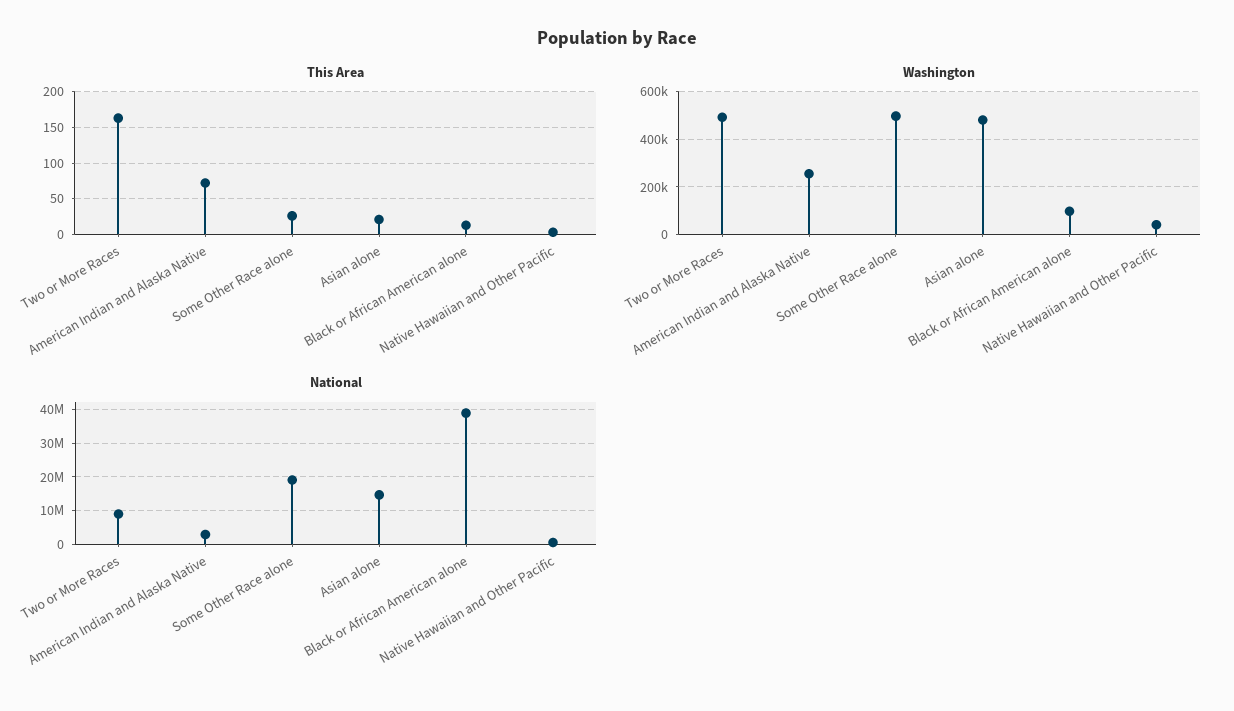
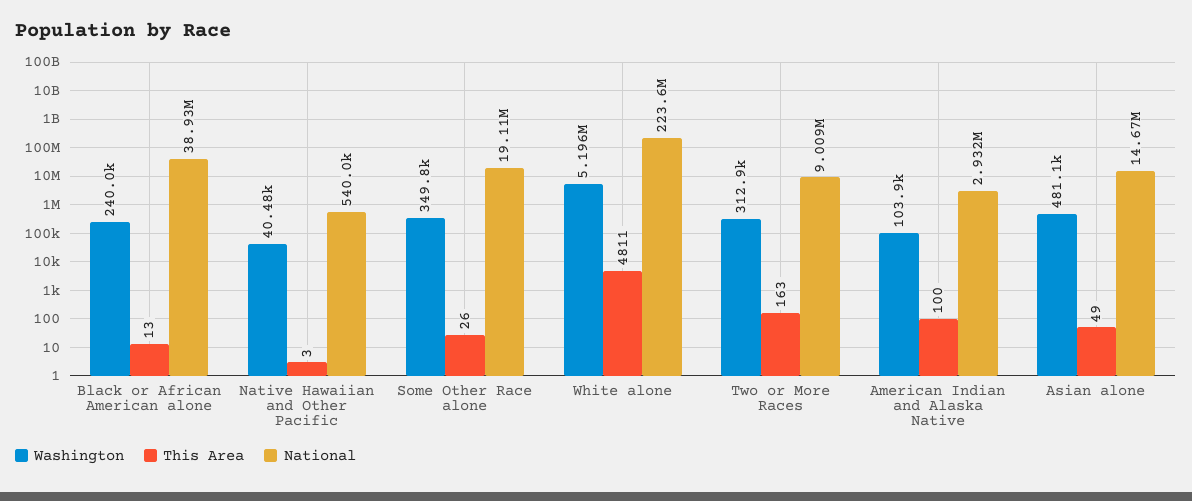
  {
    "This Area": {
      "Two or More Races": 163,
-     "American Indian and Alaska Native": 70,
+     "American Indian and Alaska Native": 100,
      "Some Other Race alone": 26,
-     "Asian alone": 20,
+     "Asian alone": 49,
      "Black or African American alone": 13,
-     "Native Hawaiian and Other Pacific": 3
+     "Native Hawaiian and Other Pacific": 3,
+     "White alone": 4811
    },
    "Washington": {
-     "Two or More Races": 500000,
+     "Two or More Races": 312900,
-     "American Indian and Alaska Native": 250000,
+     "American Indian and Alaska Native": 103900,
-     "Some Other Race alone": 500000,
+     "Some Other Race alone": 349800,
      "Asian alone": 481100,
-     "Black or African American alone": 100000,
+     "Black or African American alone": 240000,
-     "Native Hawaiian and Other Pacific": 40480
+     "Native Hawaiian and Other Pacific": 40480,
+     "White alone": 5196000
    },
    "National": {
      "Two or More Races": 9009000,
      "American Indian and Alaska Native": 2932000,
      "Some Other Race alone": 19110000,
      "Asian alone": 14670000,
      "Black or African American alone": 38930000,
-     "Native Hawaiian and Other Pacific": 540000
+     "Native Hawaiian and Other Pacific": 540000,
+     "White alone": 223600000
    }
  }

